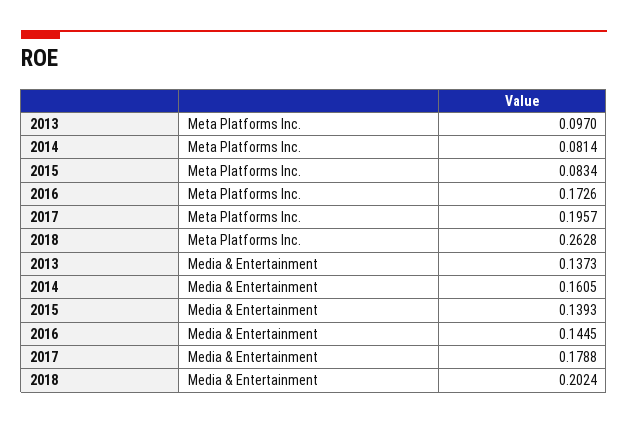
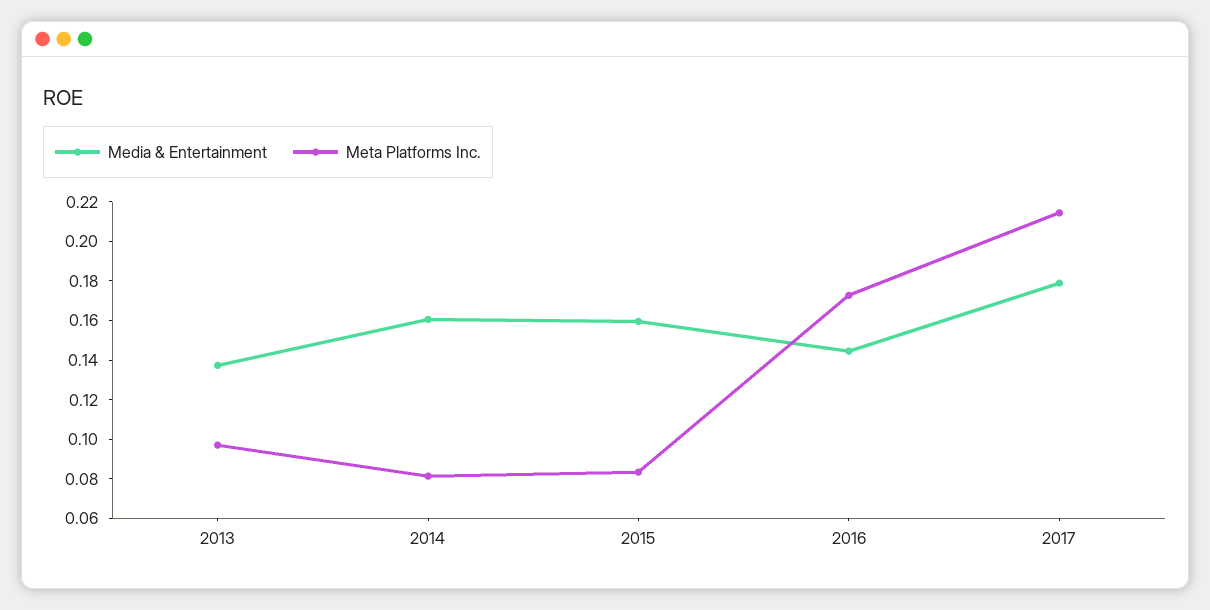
  {
    "Meta Platforms Inc.": {
      "2013": 0.097,
      "2014": 0.0814,
      "2015": 0.0834,
      "2016": 0.1726,
-     "2017": 0.1957,
+     "2017": 0.215
-     "2018": 0.2628
    },
    "Media & Entertainment": {
      "2013": 0.1373,
      "2014": 0.1605,
-     "2015": 0.1393,
+     "2015": 0.16,
      "2016": 0.1445,
-     "2017": 0.1788,
+     "2017": 0.1788
-     "2018": 0.2024
    }
  }

